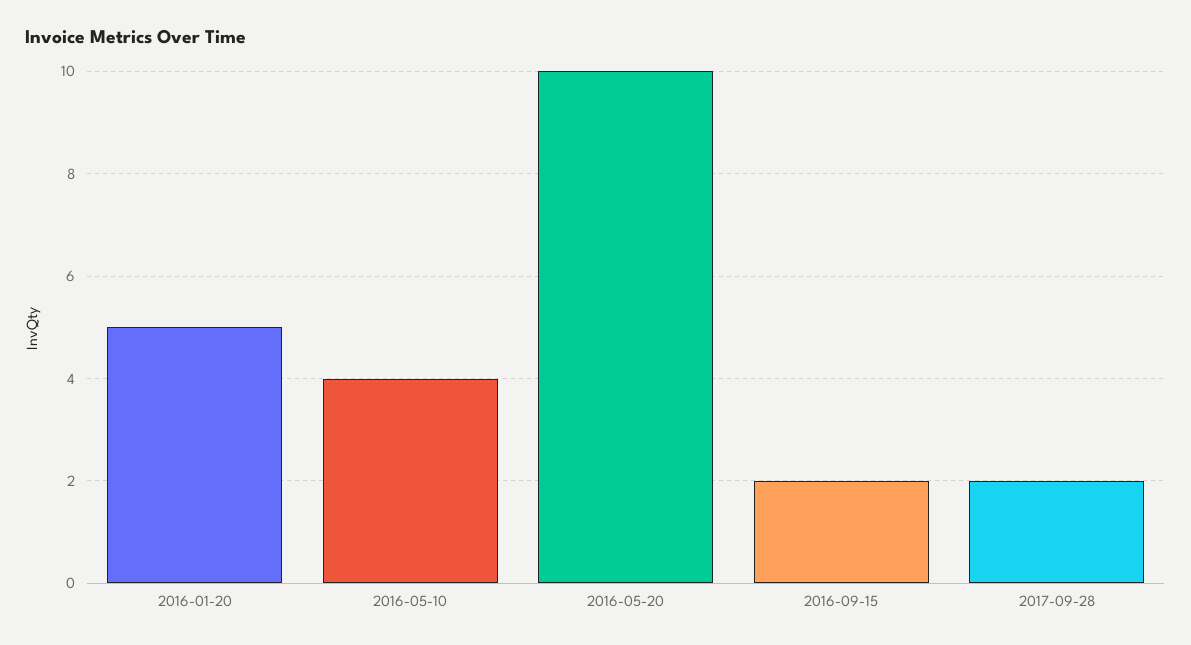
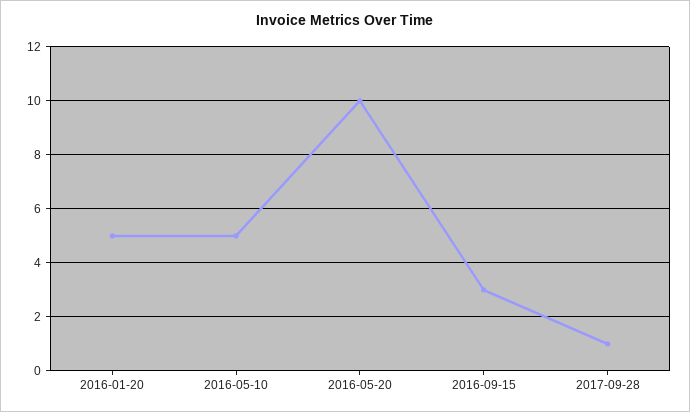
  {
    "2016-01-20": 5,
-   "2016-05-10": 4,
+   "2016-05-10": 5,
    "2016-05-20": 10,
-   "2016-09-15": 2,
+   "2016-09-15": 3,
-   "2017-09-28": 2
+   "2017-09-28": 1
  }

